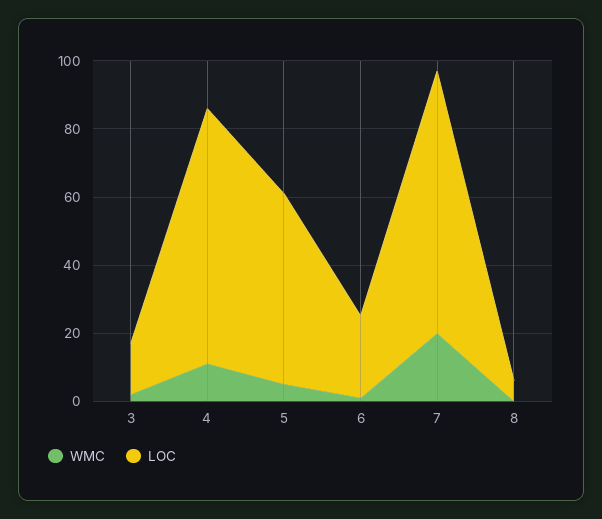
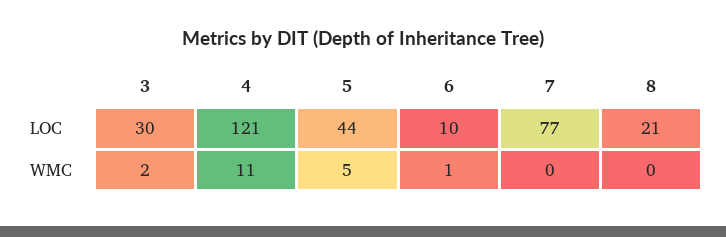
  {
    "WMC": {
      "3": 2,
      "4": 11,
      "5": 5,
      "6": 1,
-     "7": 20,
+     "7": 0,
      "8": 0
    },
    "LOC": {
-     "3": 15,
+     "3": 30,
-     "4": 75,
+     "4": 121,
-     "5": 55,
+     "5": 44,
-     "6": 25,
+     "6": 10,
      "7": 77,
-     "8": 5
+     "8": 21
    }
  }

